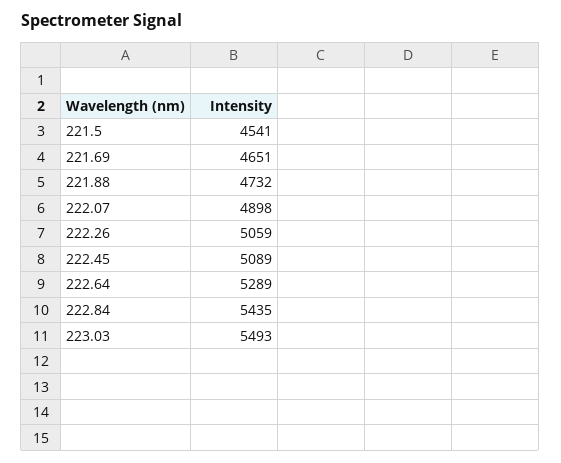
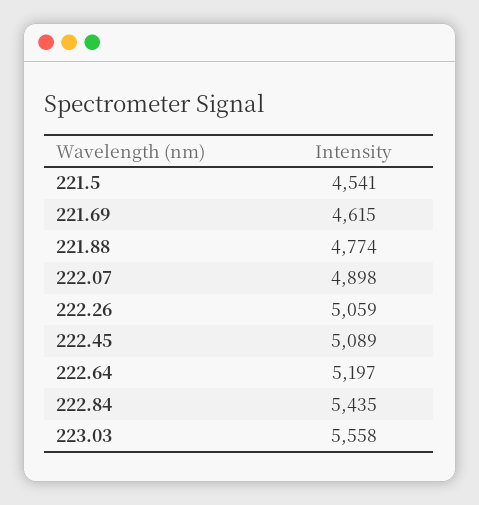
  {
    "221.5": 4541,
-   "221.69": 4651,
+   "221.69": 4615,
-   "221.88": 4732,
+   "221.88": 4774,
    "222.07": 4898,
    "222.26": 5059,
    "222.45": 5089,
-   "222.64": 5289,
+   "222.64": 5197,
    "222.84": 5435,
-   "223.03": 5493
+   "223.03": 5558
  }

